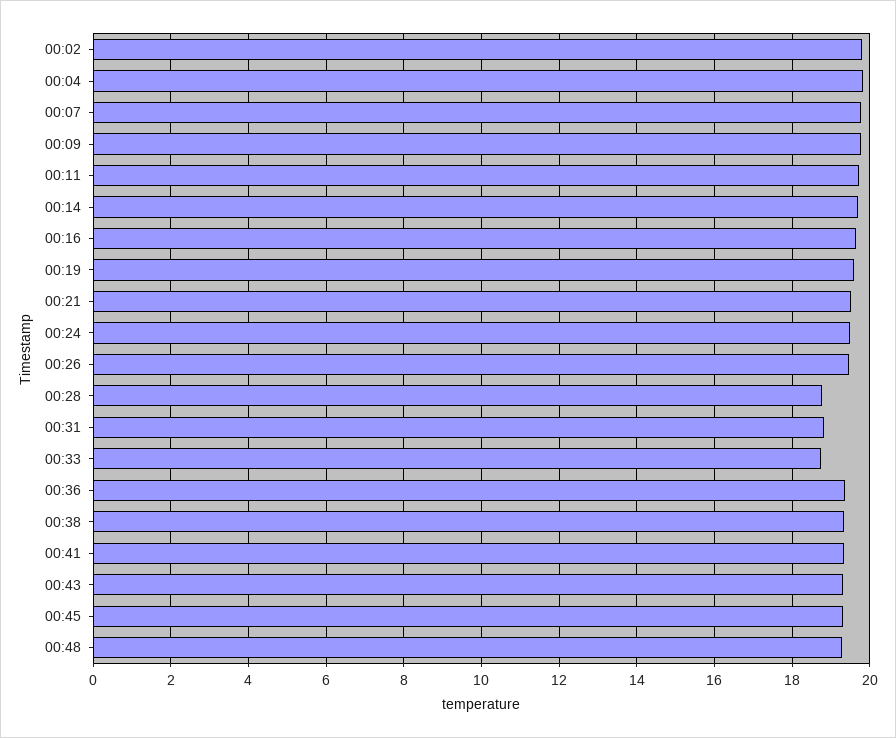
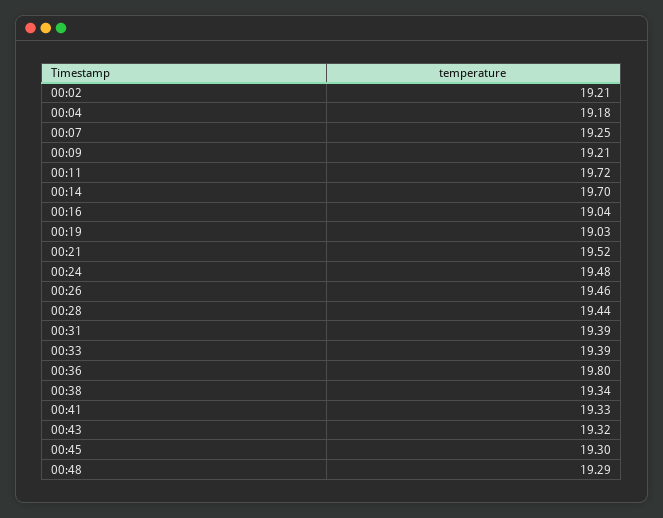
  {
-   "00:02": 19.8,
+   "00:02": 19.21,
-   "00:04": 19.8,
+   "00:04": 19.18,
-   "00:07": 19.8,
+   "00:07": 19.25,
-   "00:09": 19.8,
+   "00:09": 19.21,
    "00:11": 19.72,
    "00:14": 19.7,
-   "00:16": 19.6,
+   "00:16": 19.04,
-   "00:19": 19.6,
+   "00:19": 19.03,
    "00:21": 19.52,
    "00:24": 19.48,
    "00:26": 19.46,
-   "00:28": 18.8,
+   "00:28": 19.44,
-   "00:31": 18.8,
+   "00:31": 19.39,
-   "00:33": 18.8,
+   "00:33": 19.39,
-   "00:36": 19.4,
+   "00:36": 19.8,
    "00:38": 19.34,
    "00:41": 19.33,
    "00:43": 19.32,
    "00:45": 19.3,
    "00:48": 19.29
  }

